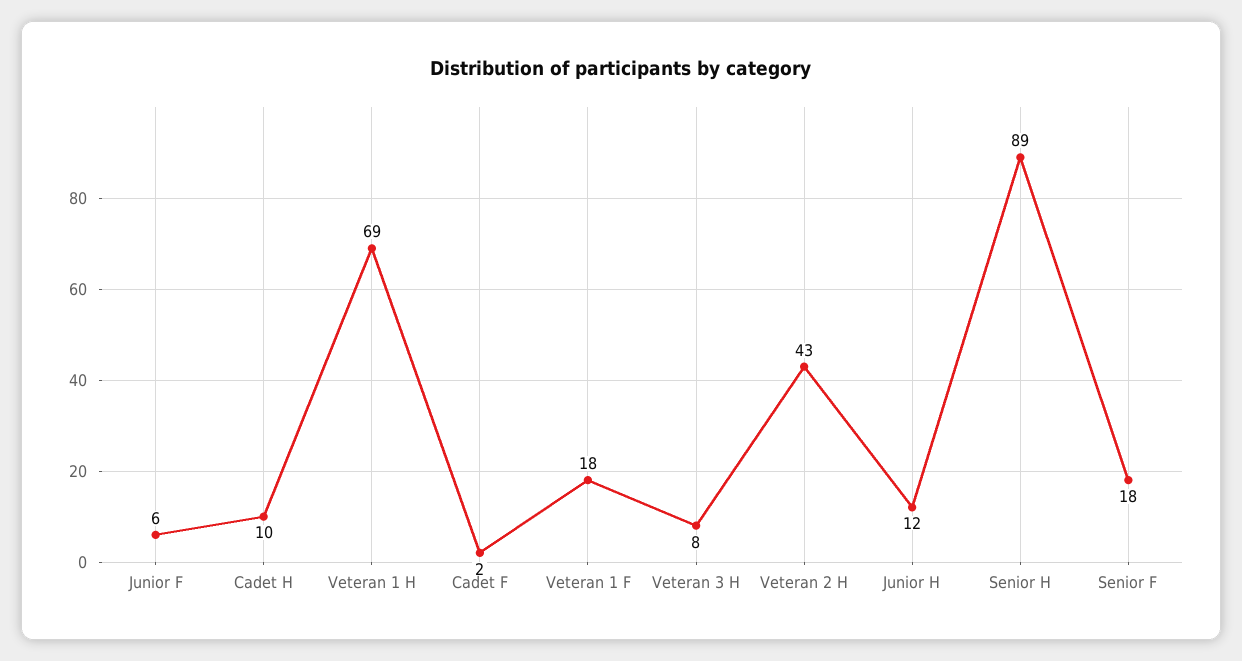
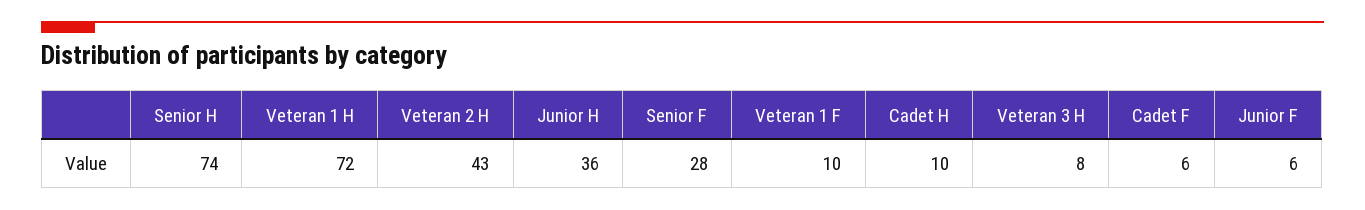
  {
    "Junior F": 6,
    "Cadet H": 10,
-   "Veteran 1 H": 69,
+   "Veteran 1 H": 72,
-   "Cadet F": 2,
+   "Cadet F": 6,
-   "Veteran 1 F": 18,
+   "Veteran 1 F": 10,
    "Veteran 3 H": 8,
    "Veteran 2 H": 43,
-   "Junior H": 12,
+   "Junior H": 36,
-   "Senior H": 89,
+   "Senior H": 74,
-   "Senior F": 18
+   "Senior F": 28
  }

